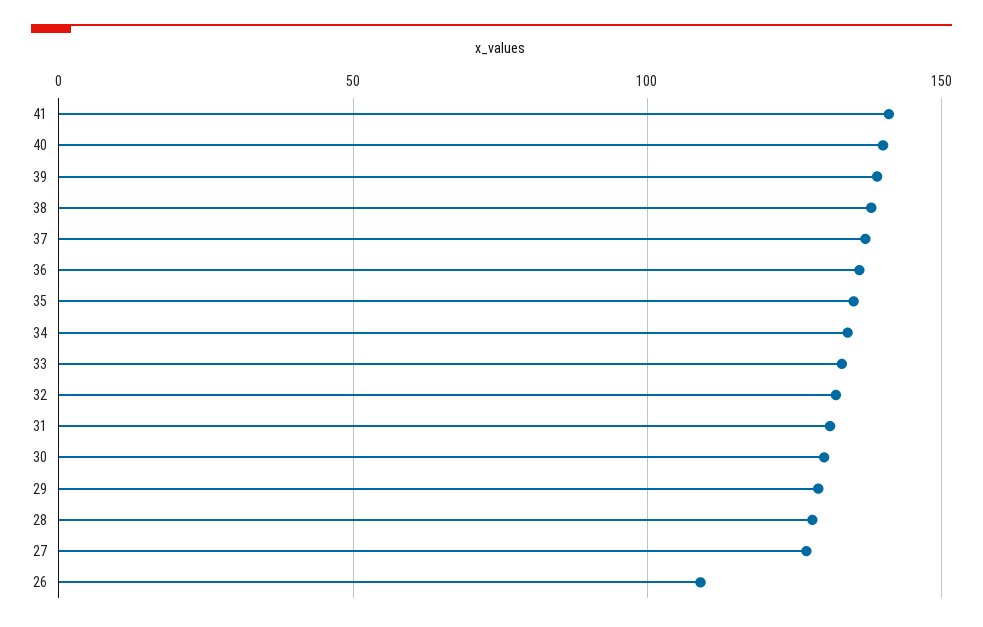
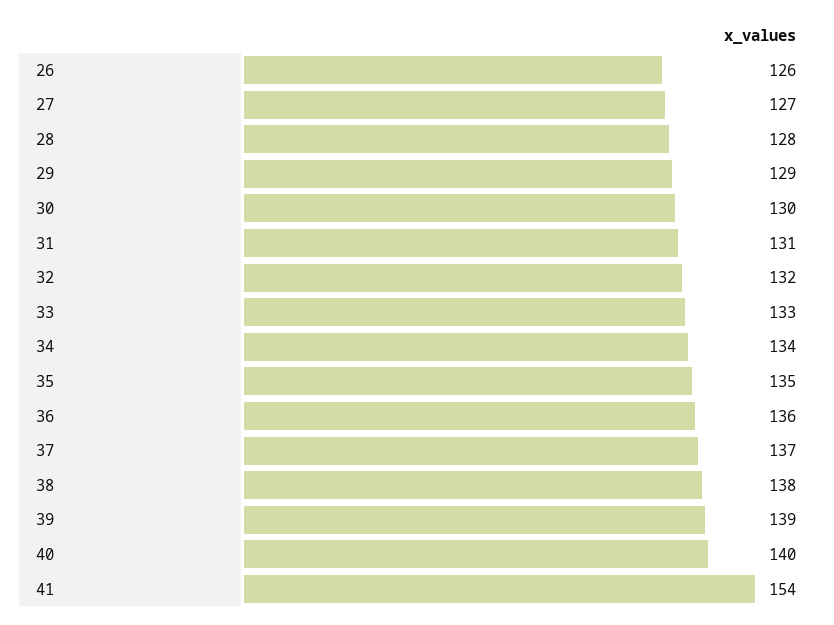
  {
-   "41": 140,
+   "41": 154,
    "40": 140,
    "39": 139,
    "38": 138,
    "37": 137,
    "36": 136,
    "35": 135,
    "34": 134,
    "33": 133,
    "32": 132,
    "31": 131,
    "30": 130,
    "29": 129,
    "28": 128,
    "27": 127,
-   "26": 110
+   "26": 126
  }

